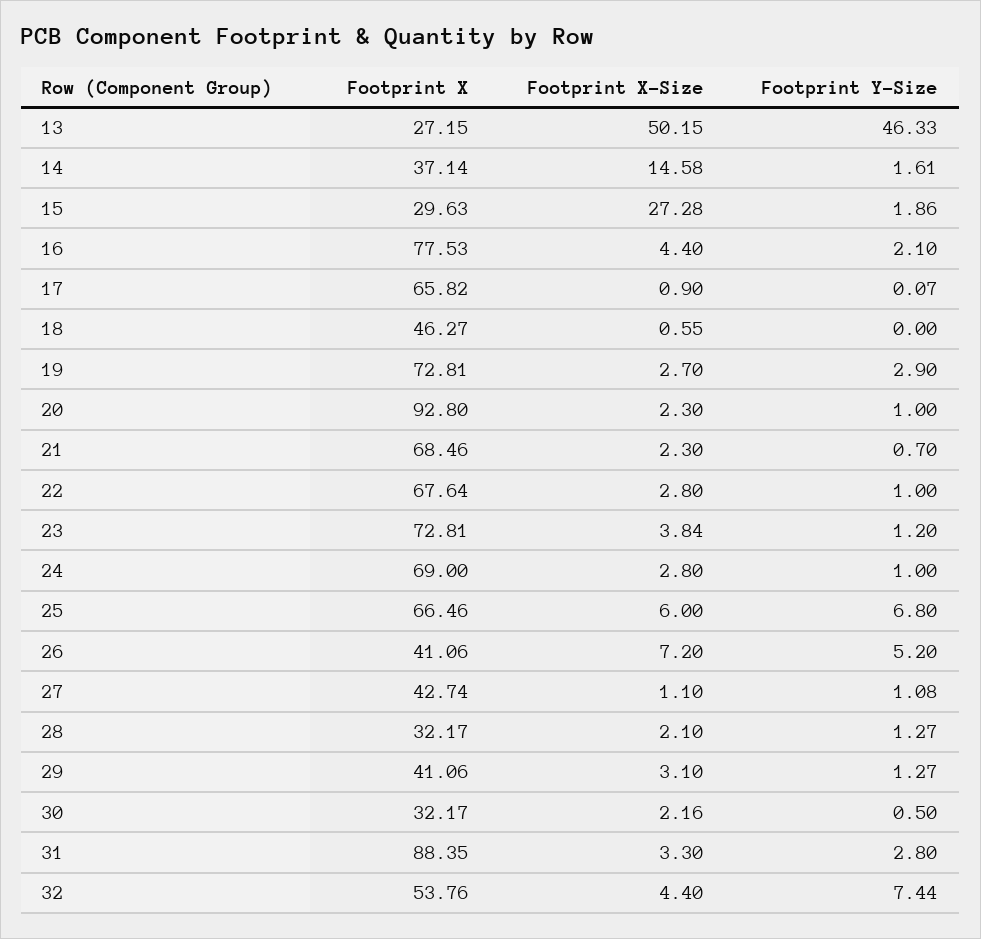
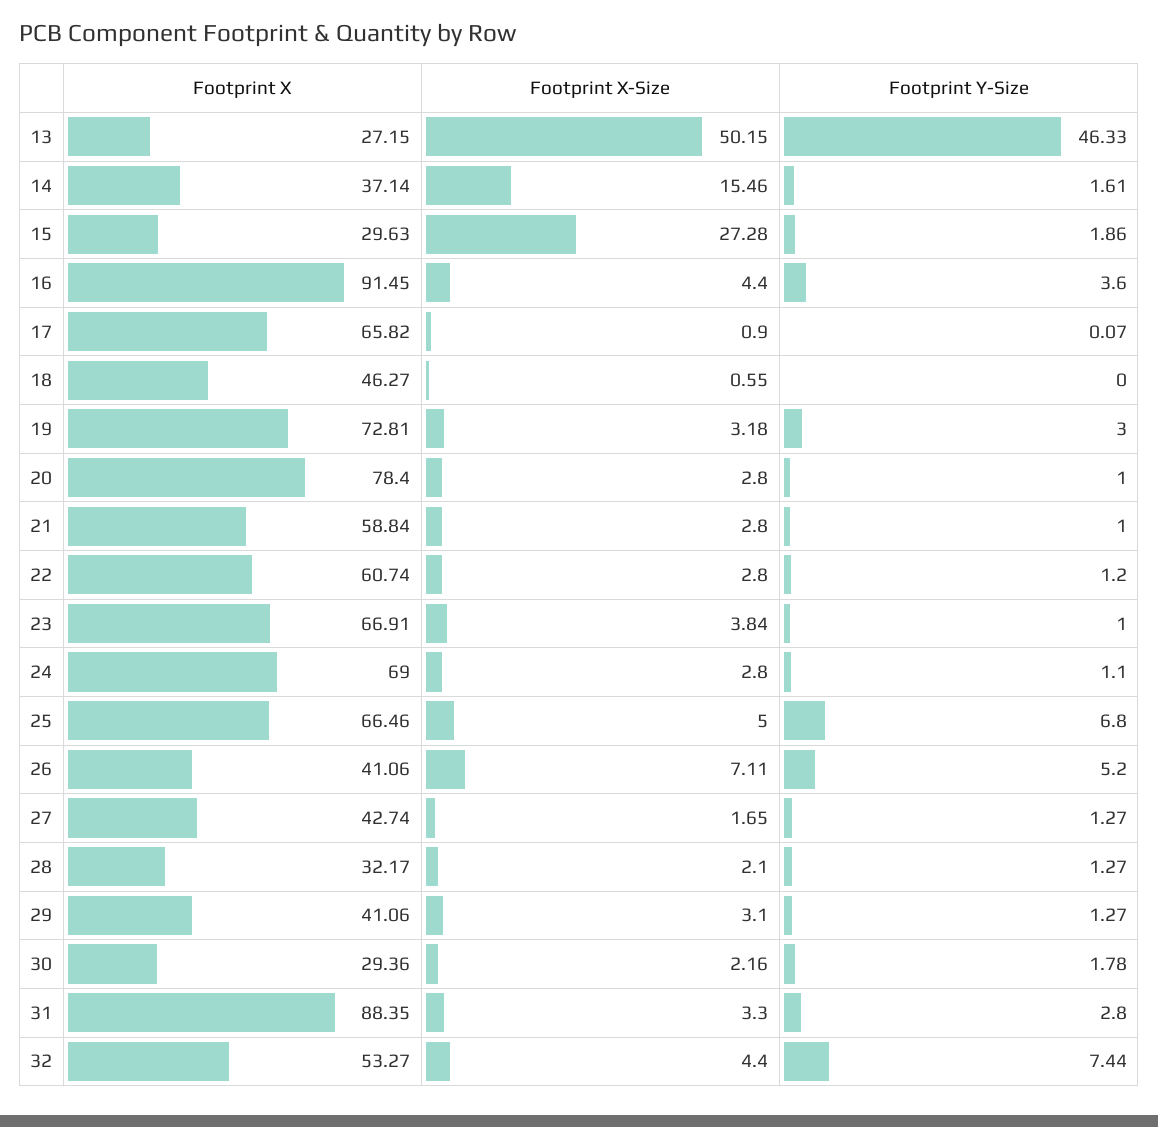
  {
    "Footprint X": {
      "13": 27.15,
      "14": 37.14,
      "15": 29.63,
-     "16": 77.53,
+     "16": 91.45,
      "17": 65.82,
      "18": 46.27,
      "19": 72.81,
-     "20": 92.8,
+     "20": 78.4,
-     "21": 68.46,
+     "21": 58.84,
-     "22": 67.64,
+     "22": 60.74,
-     "23": 72.81,
+     "23": 66.91,
      "24": 69,
      "25": 66.46,
      "26": 41.06,
      "27": 42.74,
      "28": 32.17,
      "29": 41.06,
-     "30": 32.17,
+     "30": 29.36,
      "31": 88.35,
-     "32": 53.76
+     "32": 53.27
    },
    "Footprint X-Size": {
      "13": 50.15,
-     "14": 14.58,
+     "14": 15.46,
      "15": 27.28,
      "16": 4.4,
      "17": 0.9,
      "18": 0.55,
-     "19": 2.7,
+     "19": 3.18,
-     "20": 2.3,
+     "20": 2.8,
-     "21": 2.3,
+     "21": 2.8,
      "22": 2.8,
      "23": 3.84,
      "24": 2.8,
-     "25": 6,
+     "25": 5,
-     "26": 7.2,
+     "26": 7.11,
-     "27": 1.1,
+     "27": 1.65,
      "28": 2.1,
      "29": 3.1,
      "30": 2.16,
      "31": 3.3,
      "32": 4.4
    },
    "Footprint Y-Size": {
      "13": 46.33,
      "14": 1.61,
      "15": 1.86,
-     "16": 2.1,
+     "16": 3.6,
      "17": 0.07,
      "18": 0,
-     "19": 2.9,
+     "19": 3,
      "20": 1,
-     "21": 0.7,
+     "21": 1,
-     "22": 1,
+     "22": 1.2,
-     "23": 1.2,
+     "23": 1,
-     "24": 1,
+     "24": 1.1,
      "25": 6.8,
      "26": 5.2,
-     "27": 1.08,
+     "27": 1.27,
      "28": 1.27,
      "29": 1.27,
-     "30": 0.5,
+     "30": 1.78,
      "31": 2.8,
      "32": 7.44
    }
  }

